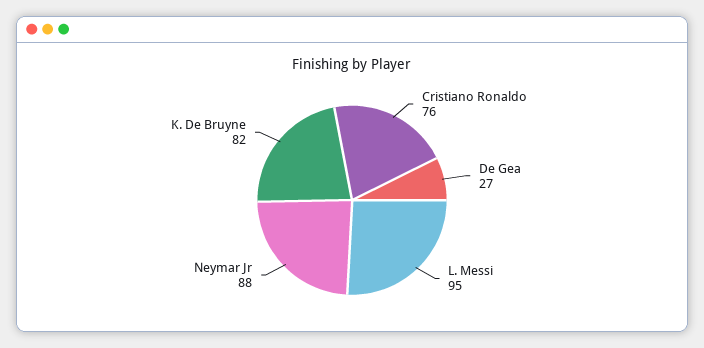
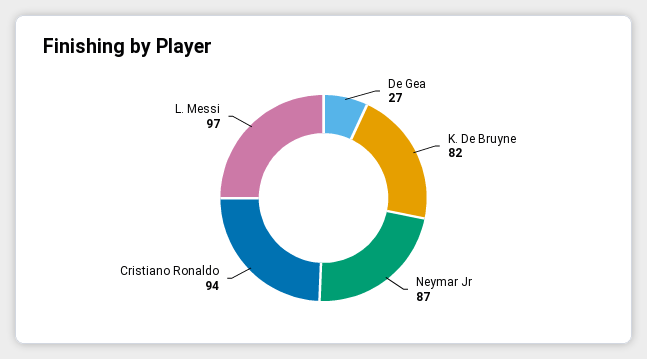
  {
-   "Cristiano Ronaldo": 76,
+   "Cristiano Ronaldo": 94,
    "De Gea": 27,
-   "L. Messi": 95,
+   "L. Messi": 97,
-   "Neymar Jr": 88,
+   "Neymar Jr": 87,
    "K. De Bruyne": 82
  }

